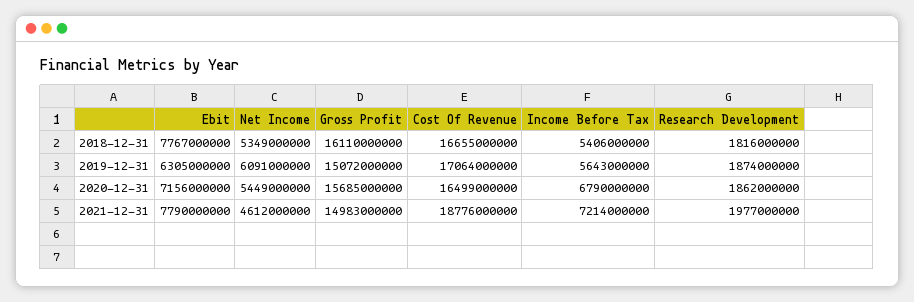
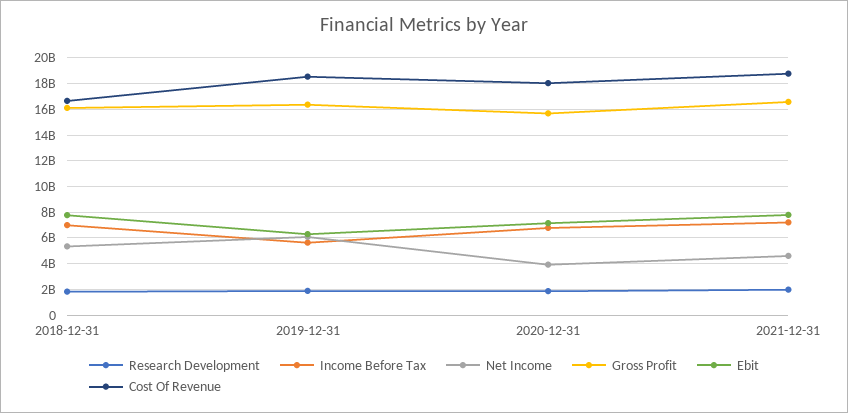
  {
    "Ebit": {
      "2018-12-31": 7767000000,
      "2019-12-31": 6305000000,
      "2020-12-31": 7156000000,
      "2021-12-31": 7790000000
    },
    "Net Income": {
      "2018-12-31": 5349000000,
      "2019-12-31": 6091000000,
-     "2020-12-31": 5449000000,
+     "2020-12-31": 4000000000,
      "2021-12-31": 4612000000
    },
    "Gross Profit": {
      "2018-12-31": 16110000000,
-     "2019-12-31": 15072000000,
+     "2019-12-31": 16500000000,
      "2020-12-31": 15685000000,
-     "2021-12-31": 14983000000
+     "2021-12-31": 16500000000
    },
    "Cost Of Revenue": {
      "2018-12-31": 16655000000,
-     "2019-12-31": 17064000000,
+     "2019-12-31": 18500000000,
-     "2020-12-31": 16499000000,
+     "2020-12-31": 18000000000,
      "2021-12-31": 18776000000
    },
    "Income Before Tax": {
-     "2018-12-31": 5406000000,
+     "2018-12-31": 7000000000,
      "2019-12-31": 5643000000,
      "2020-12-31": 6790000000,
      "2021-12-31": 7214000000
    },
    "Research Development": {
      "2018-12-31": 1816000000,
      "2019-12-31": 1874000000,
      "2020-12-31": 1862000000,
      "2021-12-31": 1977000000
    }
  }

